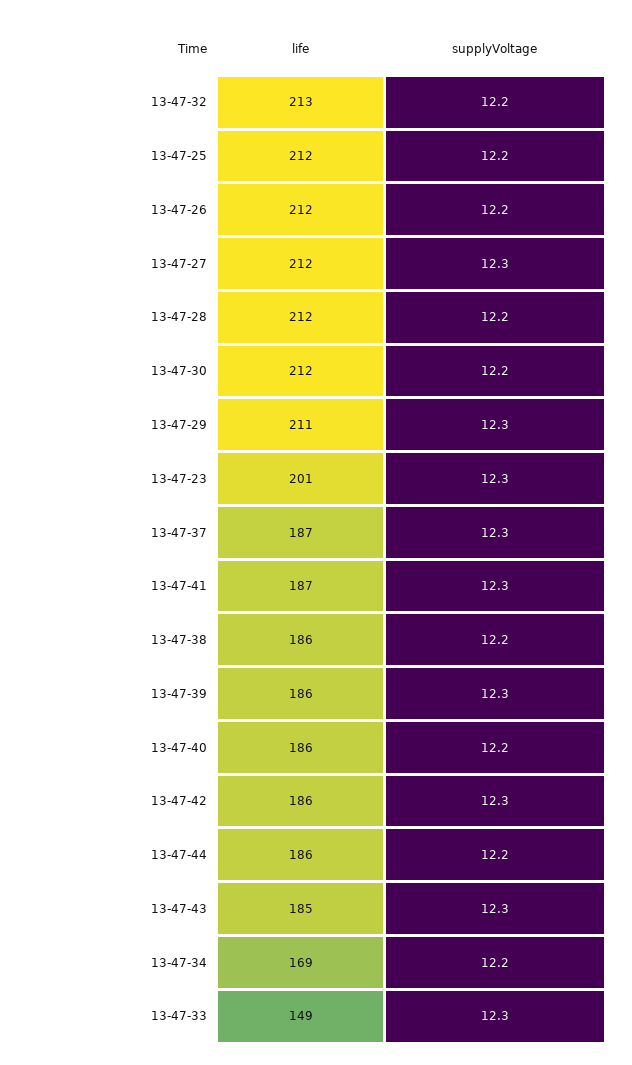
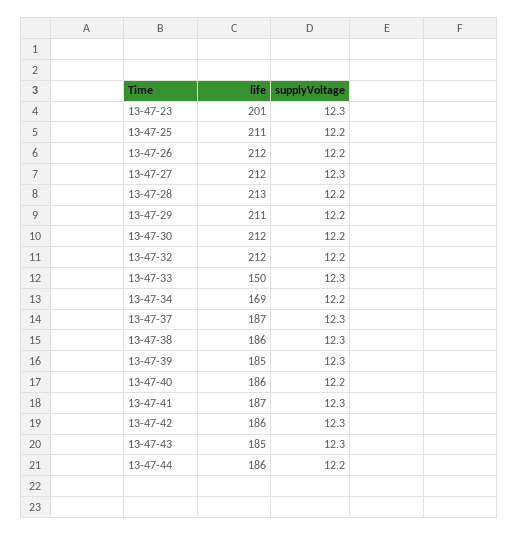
  {
    "life": {
-     "13-47-32": 213,
+     "13-47-32": 212,
-     "13-47-25": 212,
+     "13-47-25": 211,
      "13-47-26": 212,
      "13-47-27": 212,
-     "13-47-28": 212,
+     "13-47-28": 213,
      "13-47-30": 212,
      "13-47-29": 211,
      "13-47-23": 201,
      "13-47-37": 187,
      "13-47-41": 187,
      "13-47-38": 186,
-     "13-47-39": 186,
+     "13-47-39": 185,
      "13-47-40": 186,
      "13-47-42": 186,
      "13-47-44": 186,
      "13-47-43": 185,
      "13-47-34": 169,
-     "13-47-33": 149
+     "13-47-33": 150
    },
    "supplyVoltage": {
      "13-47-32": 12.2,
      "13-47-25": 12.2,
      "13-47-26": 12.2,
      "13-47-27": 12.3,
      "13-47-28": 12.2,
      "13-47-30": 12.2,
-     "13-47-29": 12.3,
+     "13-47-29": 12.2,
      "13-47-23": 12.3,
      "13-47-37": 12.3,
      "13-47-41": 12.3,
-     "13-47-38": 12.2,
+     "13-47-38": 12.3,
      "13-47-39": 12.3,
      "13-47-40": 12.2,
      "13-47-42": 12.3,
      "13-47-44": 12.2,
      "13-47-43": 12.3,
      "13-47-34": 12.2,
      "13-47-33": 12.3
    }
  }

